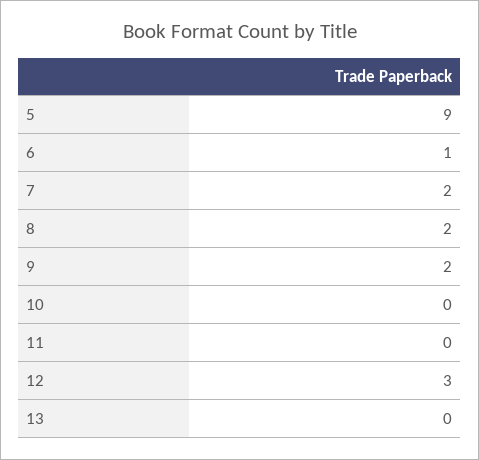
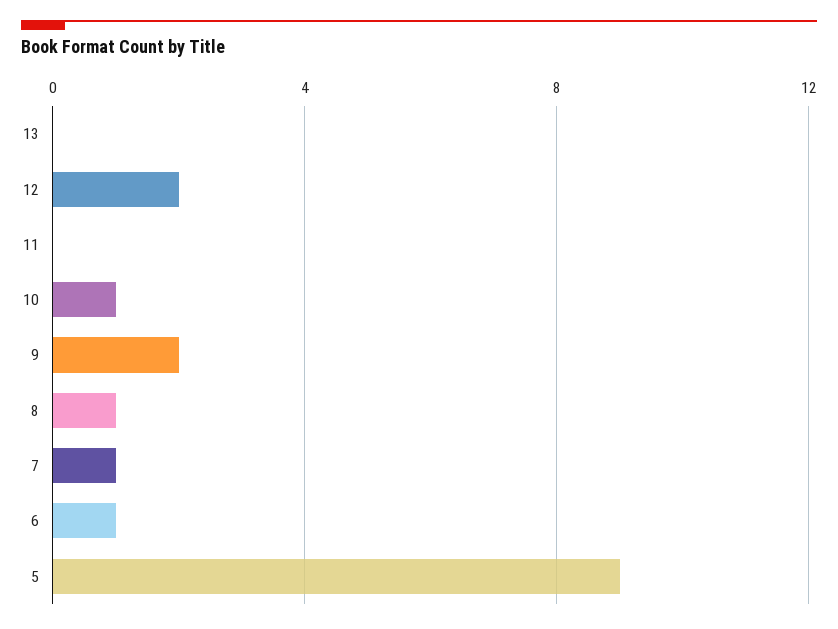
  {
    "5": 9,
    "6": 1,
-   "7": 2,
+   "7": 1,
-   "8": 2,
+   "8": 1,
    "9": 2,
-   "10": 0,
+   "10": 1,
    "11": 0,
-   "12": 3,
+   "12": 2,
    "13": 0
  }

